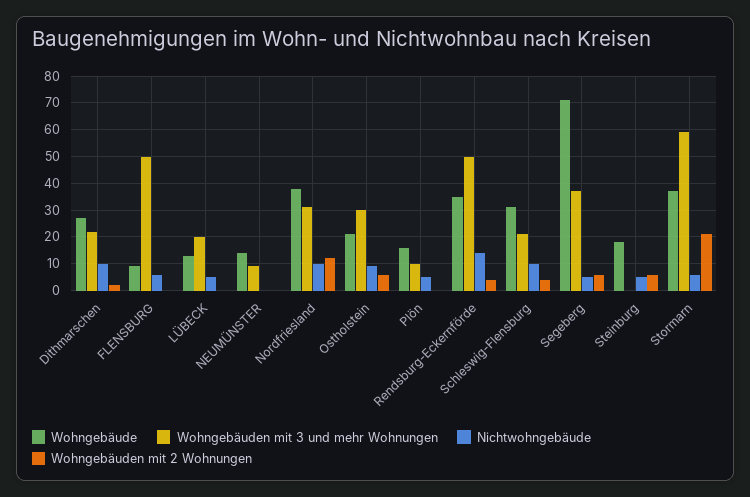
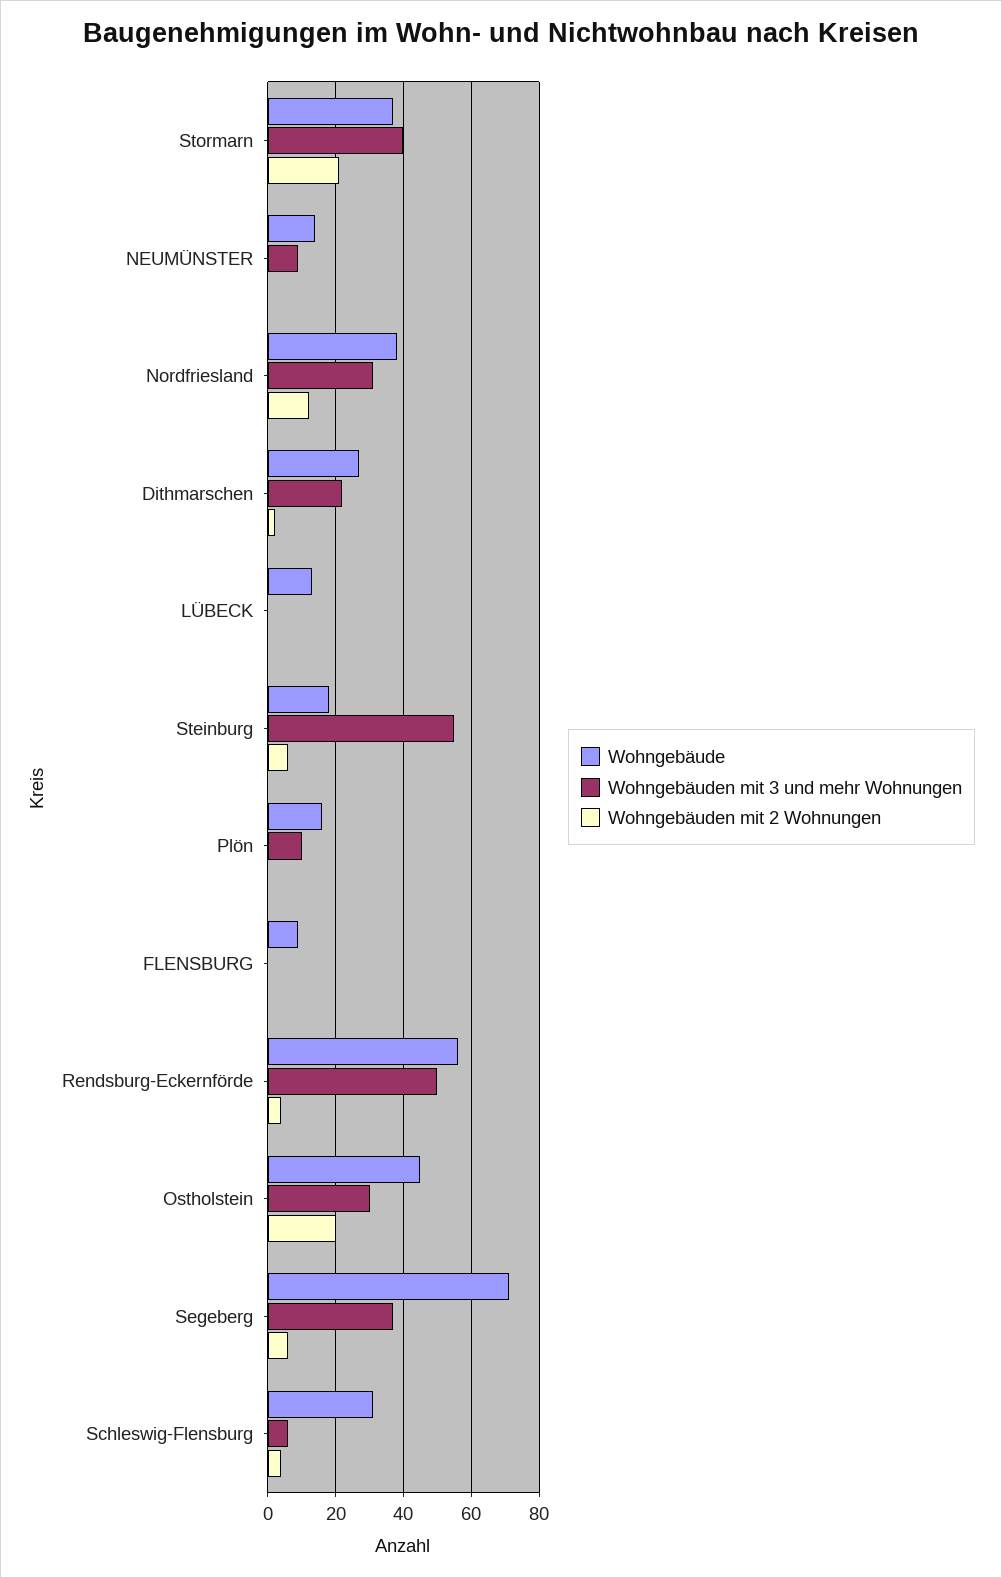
  {
    "Wohngebäude": {
      "Dithmarschen": 25,
      "FLENSBURG": 10,
      "LÜBECK": 15,
      "NEUMÜNSTER": 15,
      "Nordfriesland": 40,
-     "Ostholstein": 20,
+     "Ostholstein": 45,
      "Plön": 15,
-     "Rendsburg-Eckernförde": 35,
+     "Rendsburg-Eckernförde": 55,
      "Schleswig-Flensburg": 30,
      "Segeberg": 70,
      "Steinburg": 20,
      "Stormarn": 35
    },
    "Wohngebäuden mit 3 und mehr Wohnungen": {
      "Dithmarschen": 20,
-     "FLENSBURG": 50,
+     "FLENSBURG": 0,
-     "LÜBECK": 20,
+     "LÜBECK": 0,
      "NEUMÜNSTER": 10,
      "Nordfriesland": 30,
      "Ostholstein": 30,
      "Plön": 10,
      "Rendsburg-Eckernförde": 50,
-     "Schleswig-Flensburg": 20,
+     "Schleswig-Flensburg": 5,
      "Segeberg": 35,
-     "Steinburg": 0,
+     "Steinburg": 55,
-     "Stormarn": 60
+     "Stormarn": 40
    },
-   "Nichtwohngebäude": {
-     "Dithmarschen": 10,
-     "FLENSBURG": 5,
-     "LÜBECK": 5,
-     "NEUMÜNSTER": 0,
-     "Nordfriesland": 10,
-     "Ostholstein": 10,
-     "Plön": 5,
-     "Rendsburg-Eckernförde": 15,
-     "Schleswig-Flensburg": 10,
-     "Segeberg": 5,
-     "Steinburg": 5,
-     "Stormarn": 5
-   },
    "Wohngebäuden mit 2 Wohnungen": {
      "Dithmarschen": 0,
      "FLENSBURG": 0,
      "LÜBECK": 0,
      "NEUMÜNSTER": 0,
      "Nordfriesland": 10,
-     "Ostholstein": 5,
+     "Ostholstein": 20,
      "Plön": 0,
      "Rendsburg-Eckernförde": 5,
      "Schleswig-Flensburg": 5,
      "Segeberg": 5,
      "Steinburg": 5,
      "Stormarn": 20
    }
  }

